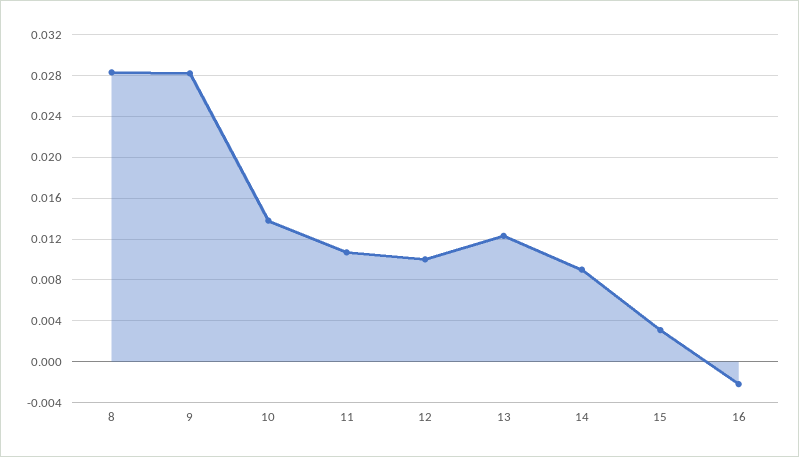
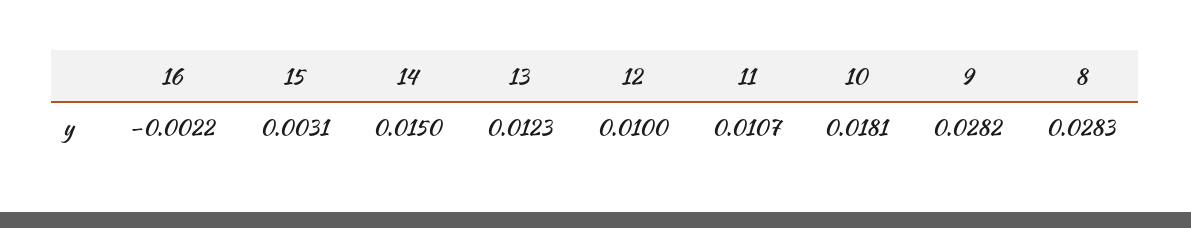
  {
    "8": 0.0283,
    "9": 0.0282,
-   "10": 0.014,
+   "10": 0.0181,
    "11": 0.0107,
    "12": 0.01,
    "13": 0.0123,
-   "14": 0.009,
+   "14": 0.015,
    "15": 0.0031,
    "16": -0.0022
  }

